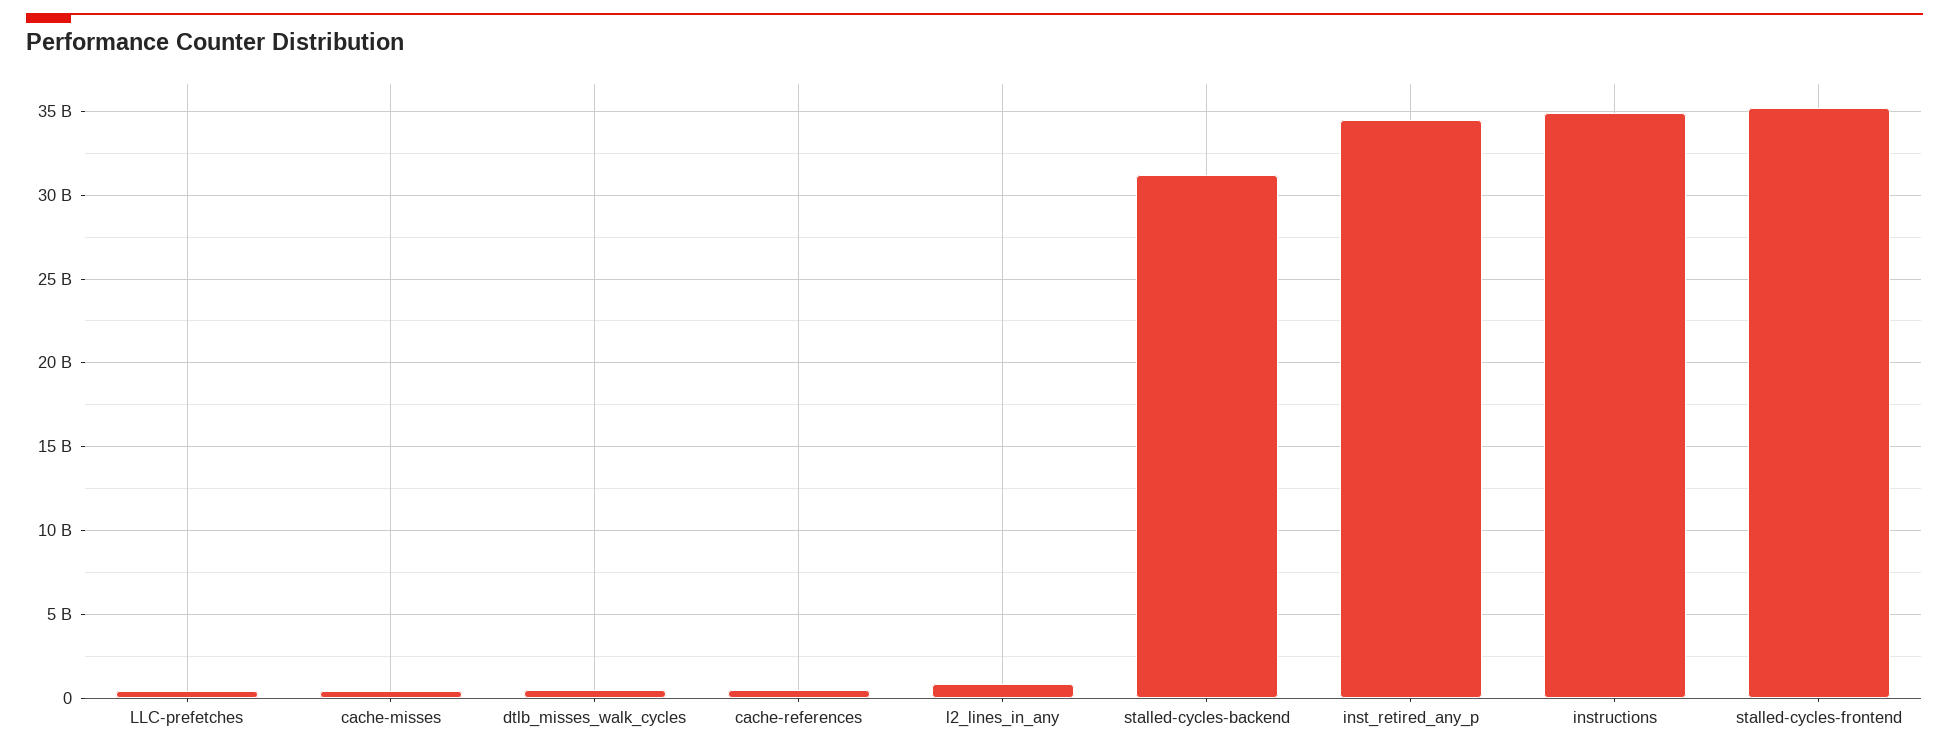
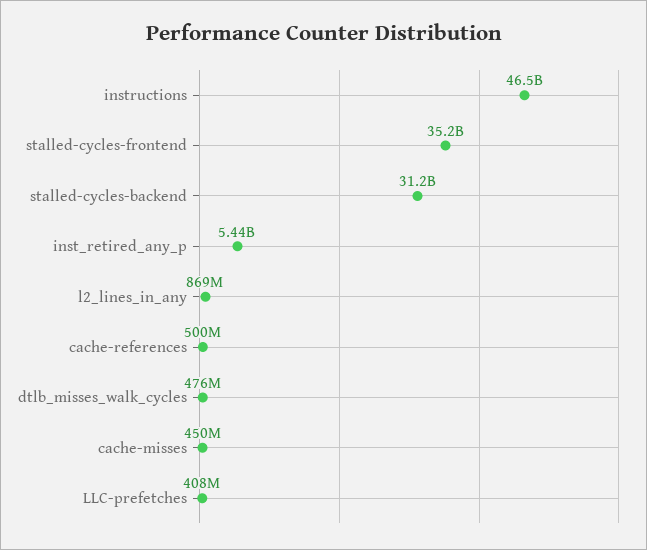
  {
    "LLC-prefetches": 408000000,
    "cache-misses": 450000000,
    "dtlb_misses_walk_cycles": 476000000,
    "cache-references": 500000000,
    "l2_lines_in_any": 869000000,
    "stalled-cycles-backend": 31200000000,
-   "inst_retired_any_p": 34500000000,
+   "inst_retired_any_p": 5440000000,
-   "instructions": 35000000000,
+   "instructions": 46500000000,
    "stalled-cycles-frontend": 35200000000
  }

